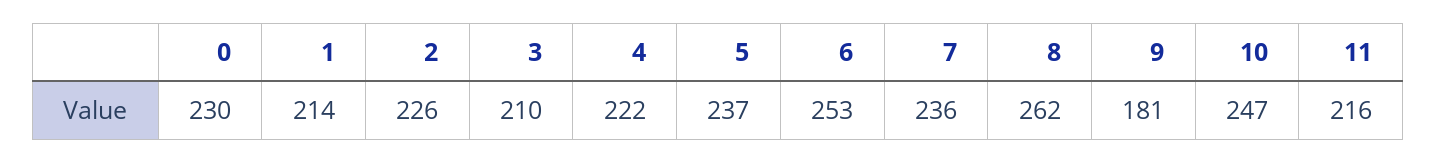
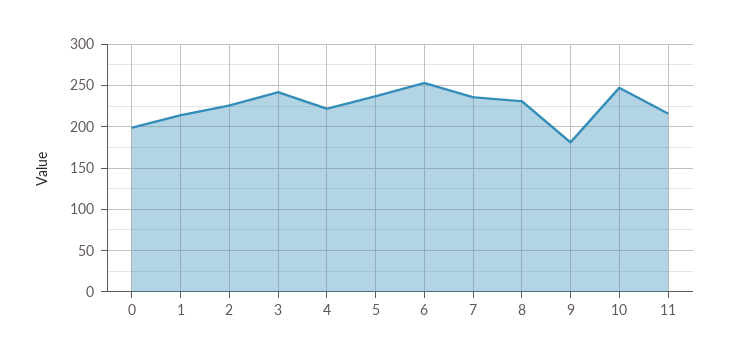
  {
-   "0": 230,
+   "0": 200,
    "1": 214,
    "2": 226,
-   "3": 210,
+   "3": 240,
    "4": 222,
    "5": 237,
    "6": 253,
    "7": 236,
-   "8": 262,
+   "8": 230,
    "9": 181,
    "10": 247,
    "11": 216
  }

